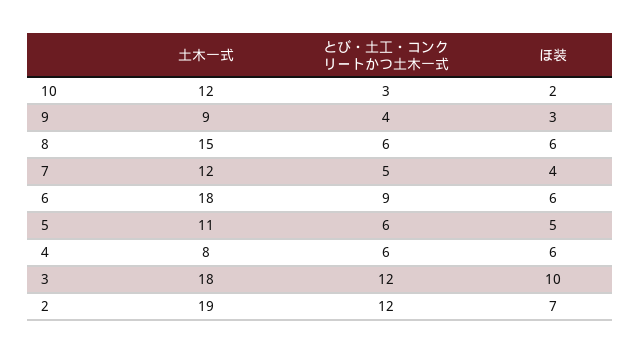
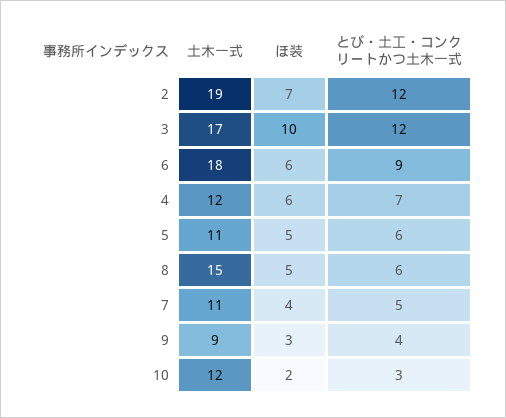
  {
    "土木一式": {
      "10": 12,
      "9": 9,
      "8": 15,
-     "7": 12,
+     "7": 11,
      "6": 18,
      "5": 11,
-     "4": 8,
+     "4": 12,
-     "3": 18,
+     "3": 17,
      "2": 19
    },
    "とび・土工・コンクリートかつ土木一式": {
      "10": 3,
      "9": 4,
      "8": 6,
      "7": 5,
      "6": 9,
      "5": 6,
-     "4": 6,
+     "4": 7,
      "3": 12,
      "2": 12
    },
    "ほ装": {
      "10": 2,
      "9": 3,
-     "8": 6,
+     "8": 5,
      "7": 4,
      "6": 6,
      "5": 5,
      "4": 6,
      "3": 10,
      "2": 7
    }
  }

